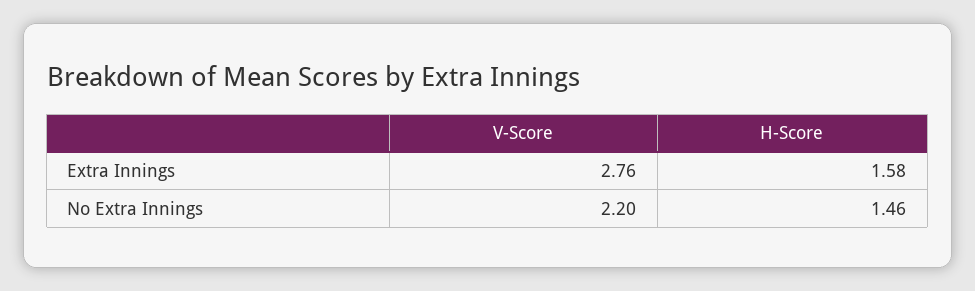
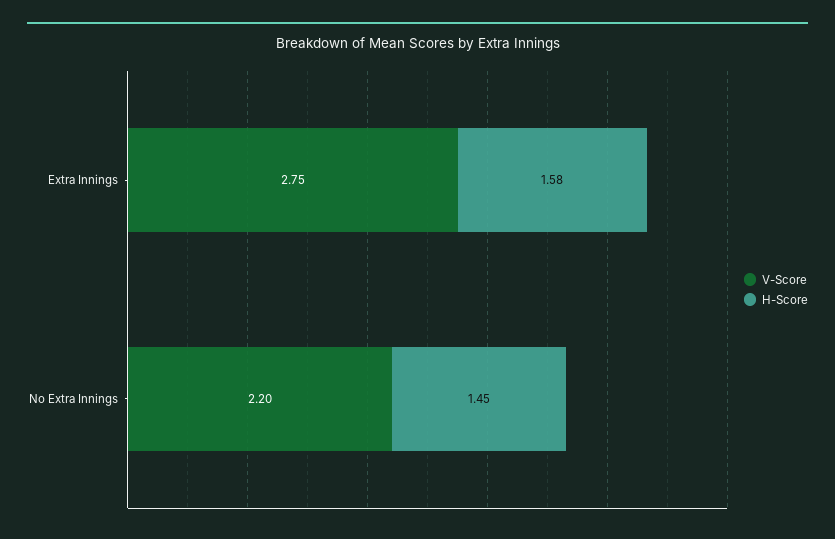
  {
    "V-Score": {
-     "Extra Innings": 2.76,
+     "Extra Innings": 2.75,
      "No Extra Innings": 2.2
    },
    "H-Score": {
      "Extra Innings": 1.58,
-     "No Extra Innings": 1.46
+     "No Extra Innings": 1.45
    }
  }

